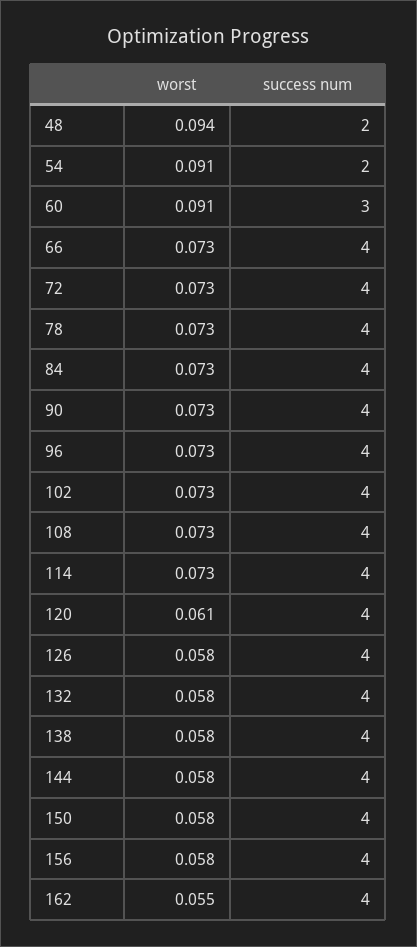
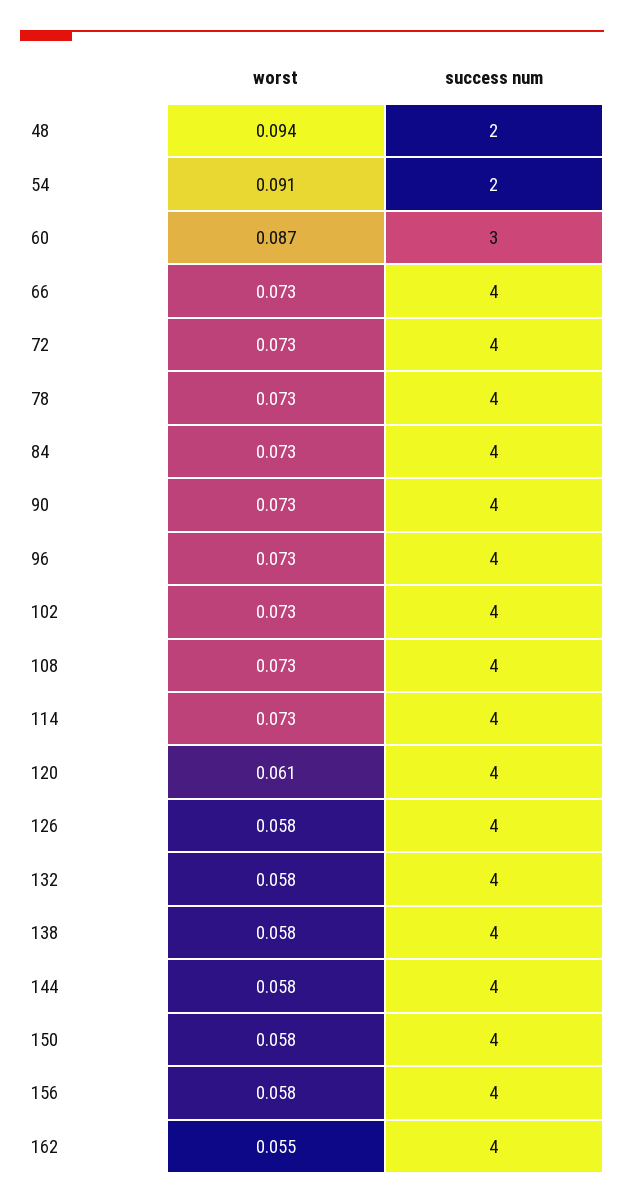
  {
    "worst": {
      "48": 0.094,
      "54": 0.091,
-     "60": 0.091,
+     "60": 0.087,
      "66": 0.073,
      "72": 0.073,
      "78": 0.073,
      "84": 0.073,
      "90": 0.073,
      "96": 0.073,
      "102": 0.073,
      "108": 0.073,
      "114": 0.073,
      "120": 0.061,
      "126": 0.058,
      "132": 0.058,
      "138": 0.058,
      "144": 0.058,
      "150": 0.058,
      "156": 0.058,
      "162": 0.055
    },
    "success num": {
      "48": 2,
      "54": 2,
      "60": 3,
      "66": 4,
      "72": 4,
      "78": 4,
      "84": 4,
      "90": 4,
      "96": 4,
      "102": 4,
      "108": 4,
      "114": 4,
      "120": 4,
      "126": 4,
      "132": 4,
      "138": 4,
      "144": 4,
      "150": 4,
      "156": 4,
      "162": 4
    }
  }

